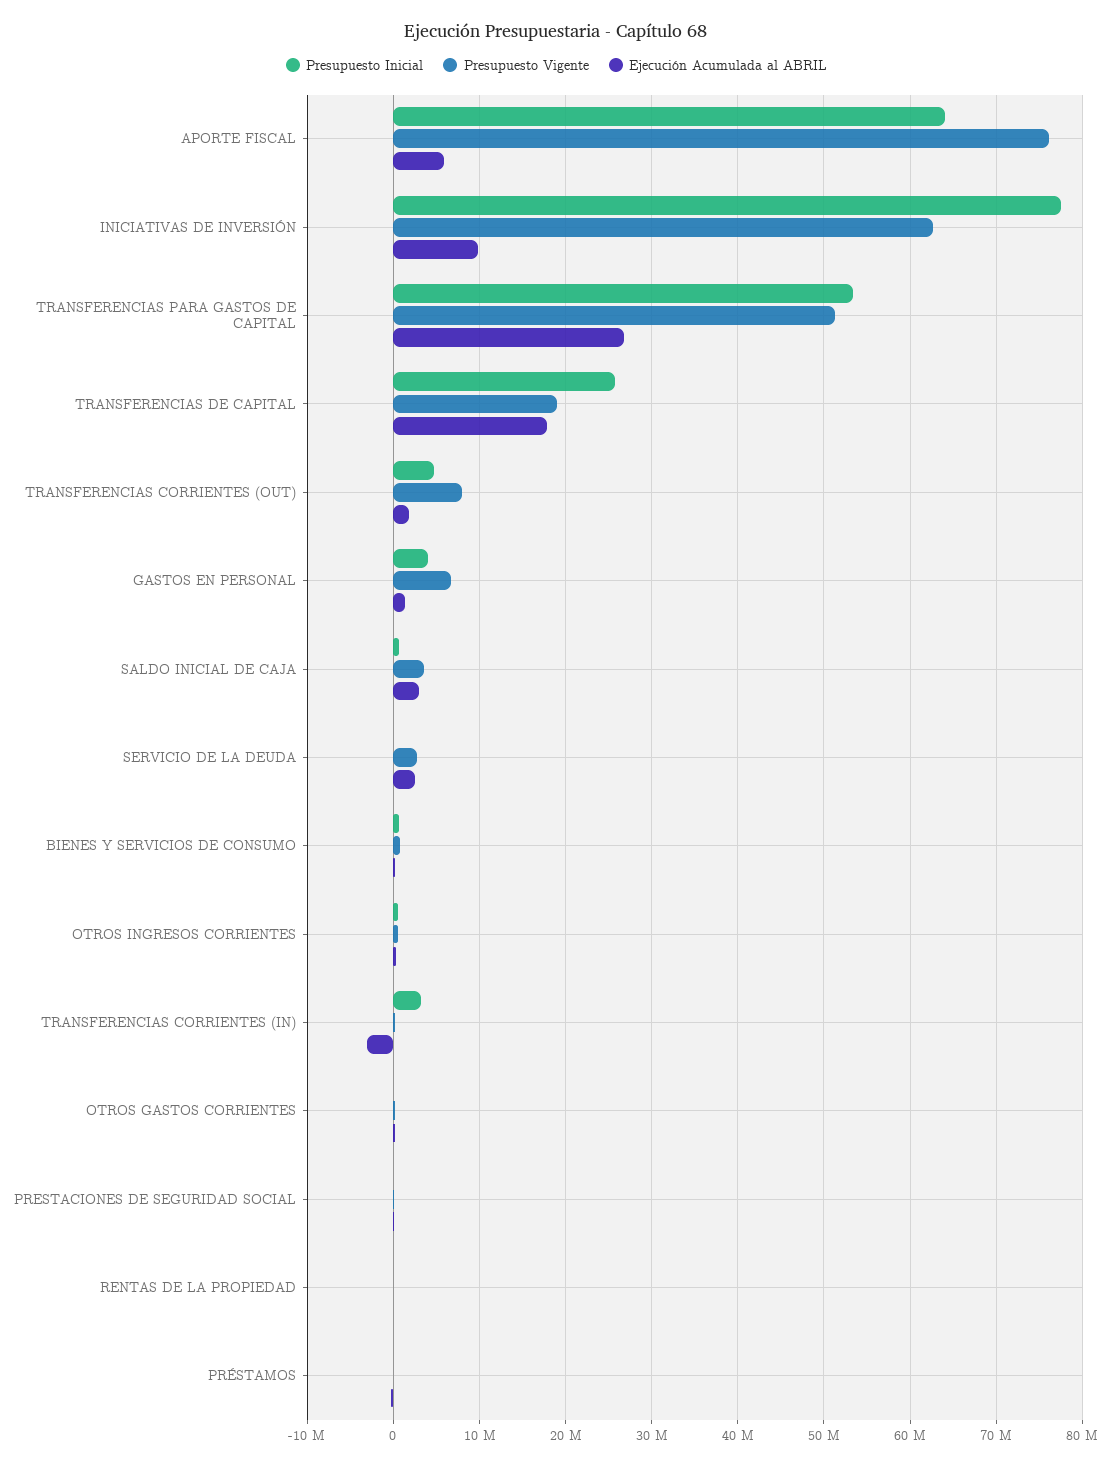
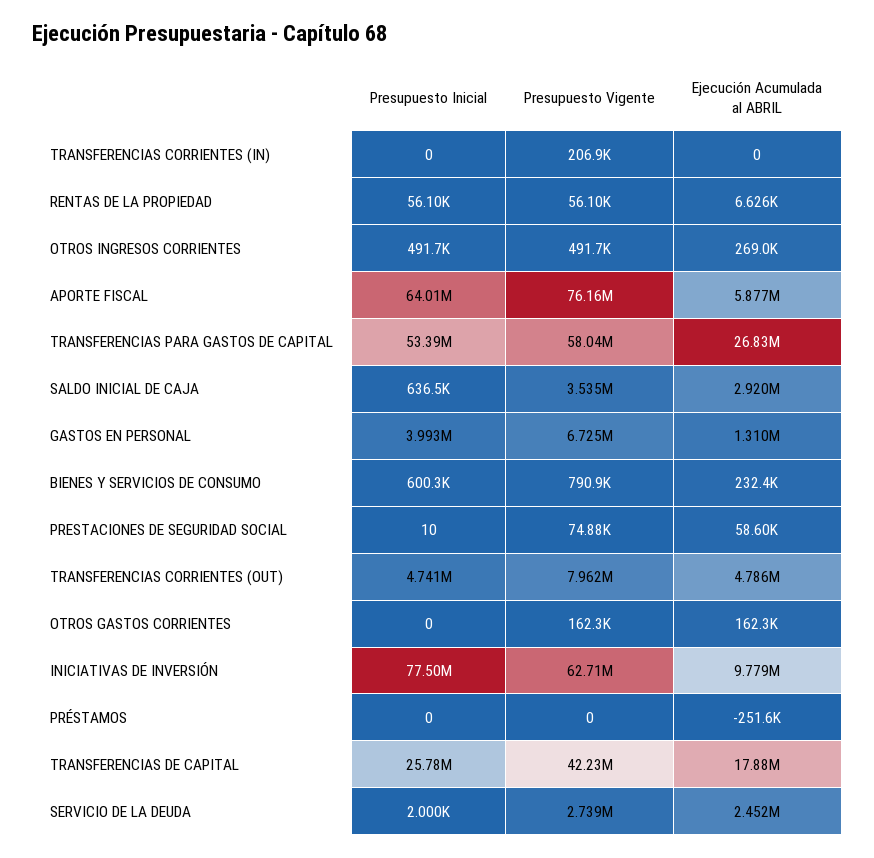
  {
    "Presupuesto Inicial": {
      "APORTE FISCAL": 64010000,
      "INICIATIVAS DE INVERSIÓN": 77500000,
      "TRANSFERENCIAS PARA GASTOS DE CAPITAL": 53390000,
      "TRANSFERENCIAS DE CAPITAL": 25780000,
      "TRANSFERENCIAS CORRIENTES (OUT)": 4741000,
      "GASTOS EN PERSONAL": 3993000,
      "SALDO INICIAL DE CAJA": 636500,
      "SERVICIO DE LA DEUDA": 2000,
      "BIENES Y SERVICIOS DE CONSUMO": 600300,
      "OTROS INGRESOS CORRIENTES": 491700,
-     "TRANSFERENCIAS CORRIENTES (IN)": 3000000,
+     "TRANSFERENCIAS CORRIENTES (IN)": 0,
      "OTROS GASTOS CORRIENTES": 0,
      "PRESTACIONES DE SEGURIDAD SOCIAL": 10,
      "RENTAS DE LA PROPIEDAD": 56100,
      "PRÉSTAMOS": 0
    },
    "Presupuesto Vigente": {
      "APORTE FISCAL": 76160000,
      "INICIATIVAS DE INVERSIÓN": 62710000,
-     "TRANSFERENCIAS PARA GASTOS DE CAPITAL": 51000000,
+     "TRANSFERENCIAS PARA GASTOS DE CAPITAL": 58040000,
-     "TRANSFERENCIAS DE CAPITAL": 19000000,
+     "TRANSFERENCIAS DE CAPITAL": 42230000,
      "TRANSFERENCIAS CORRIENTES (OUT)": 7962000,
      "GASTOS EN PERSONAL": 6725000,
      "SALDO INICIAL DE CAJA": 3535000,
      "SERVICIO DE LA DEUDA": 2739000,
      "BIENES Y SERVICIOS DE CONSUMO": 790900,
      "OTROS INGRESOS CORRIENTES": 491700,
      "TRANSFERENCIAS CORRIENTES (IN)": 206900,
      "OTROS GASTOS CORRIENTES": 162300,
      "PRESTACIONES DE SEGURIDAD SOCIAL": 74880,
      "RENTAS DE LA PROPIEDAD": 56100,
      "PRÉSTAMOS": 0
    },
    "Ejecución Acumulada al ABRIL": {
      "APORTE FISCAL": 5877000,
      "INICIATIVAS DE INVERSIÓN": 9779000,
      "TRANSFERENCIAS PARA GASTOS DE CAPITAL": 26830000,
      "TRANSFERENCIAS DE CAPITAL": 17880000,
-     "TRANSFERENCIAS CORRIENTES (OUT)": 2000000,
+     "TRANSFERENCIAS CORRIENTES (OUT)": 4786000,
      "GASTOS EN PERSONAL": 1310000,
      "SALDO INICIAL DE CAJA": 2920000,
      "SERVICIO DE LA DEUDA": 2452000,
      "BIENES Y SERVICIOS DE CONSUMO": 232400,
      "OTROS INGRESOS CORRIENTES": 269000,
-     "TRANSFERENCIAS CORRIENTES (IN)": -3000000,
+     "TRANSFERENCIAS CORRIENTES (IN)": 0,
      "OTROS GASTOS CORRIENTES": 162300,
      "PRESTACIONES DE SEGURIDAD SOCIAL": 58600,
      "RENTAS DE LA PROPIEDAD": 6626,
      "PRÉSTAMOS": -251600
    }
  }

